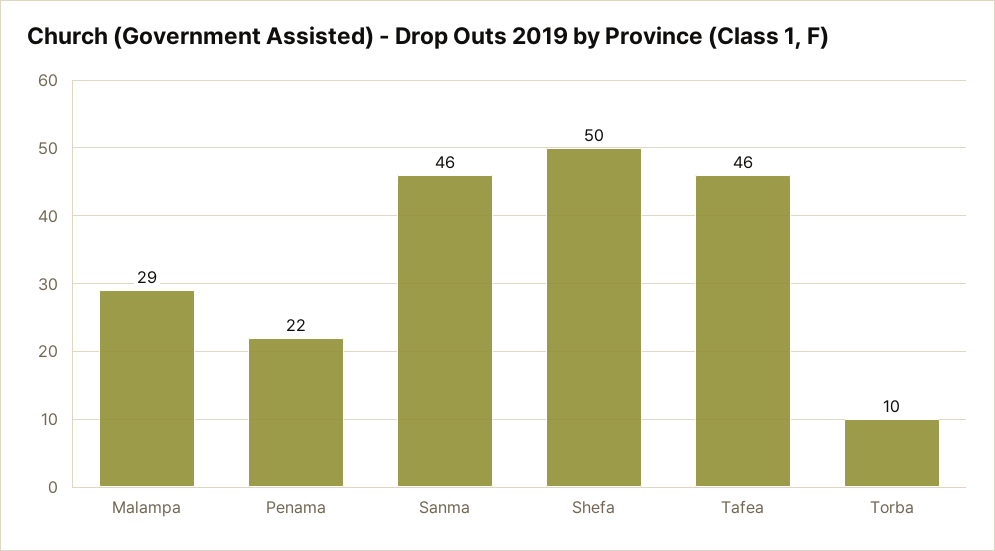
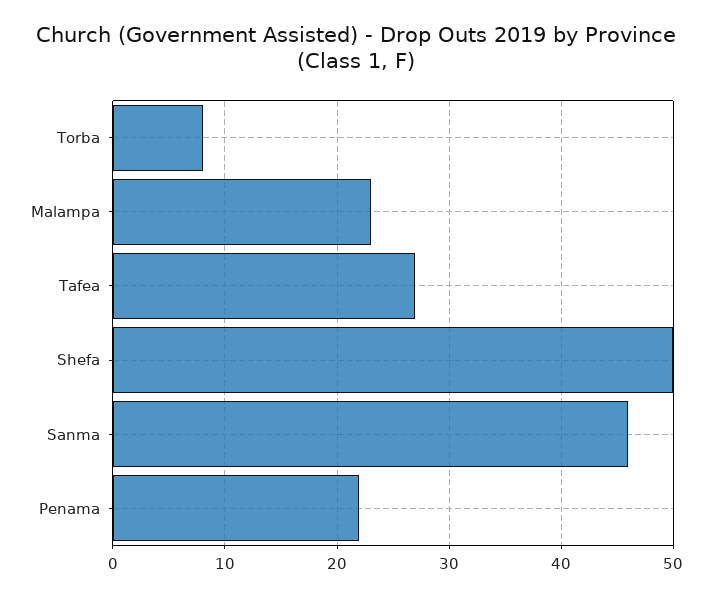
  {
-   "Malampa": 29,
+   "Malampa": 23,
    "Penama": 22,
    "Sanma": 46,
    "Shefa": 50,
-   "Tafea": 46,
+   "Tafea": 27,
-   "Torba": 10
+   "Torba": 8
  }

